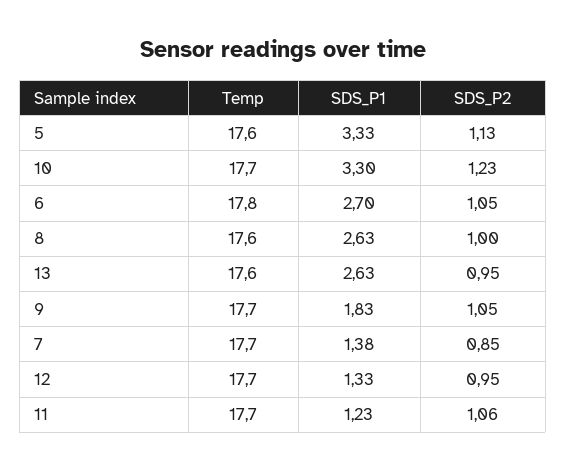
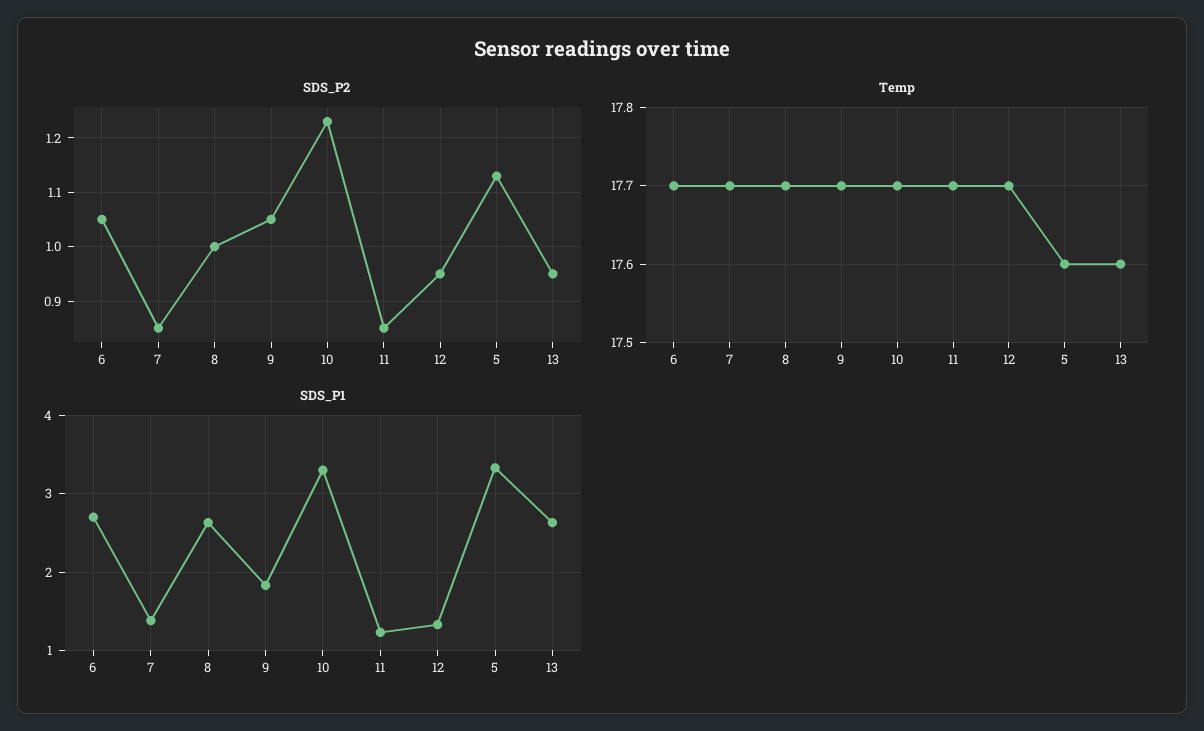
  {
    "Temp": {
      "5": 17.6,
      "10": 17.7,
-     "6": 17.8,
+     "6": 17.7,
-     "8": 17.6,
+     "8": 17.7,
      "13": 17.6,
      "9": 17.7,
      "7": 17.7,
      "12": 17.7,
      "11": 17.7
    },
    "SDS_P1": {
      "5": 3.33,
      "10": 3.3,
      "6": 2.7,
      "8": 2.63,
      "13": 2.63,
      "9": 1.83,
      "7": 1.38,
      "12": 1.33,
      "11": 1.23
    },
    "SDS_P2": {
      "5": 1.13,
      "10": 1.23,
      "6": 1.05,
      "8": 1,
      "13": 0.95,
      "9": 1.05,
      "7": 0.85,
      "12": 0.95,
-     "11": 1.06
+     "11": 0.85
    }
  }

